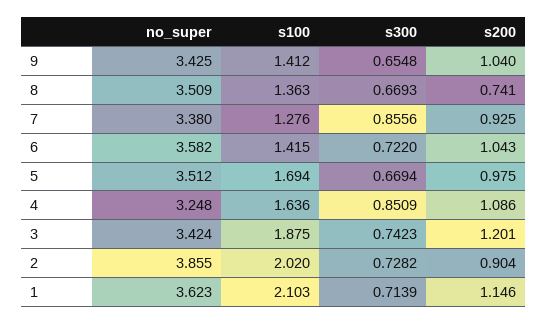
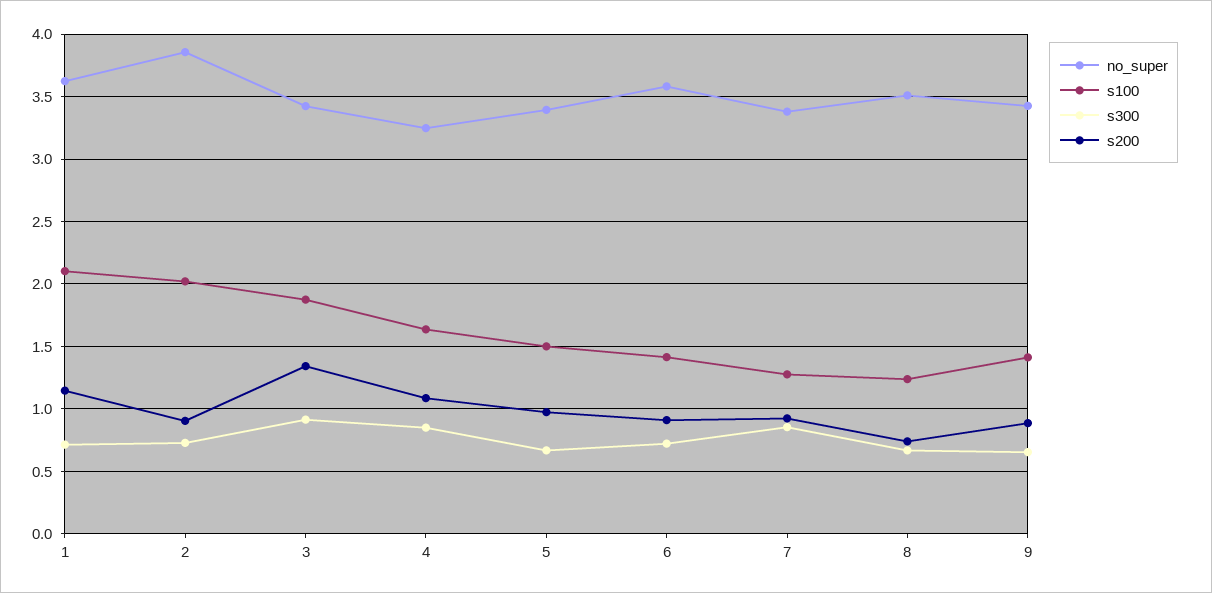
  {
    "no_super": {
      "9": 3.425,
      "8": 3.509,
      "7": 3.38,
      "6": 3.582,
-     "5": 3.512,
+     "5": 3.4,
      "4": 3.248,
      "3": 3.424,
      "2": 3.855,
      "1": 3.623
    },
    "s100": {
      "9": 1.412,
-     "8": 1.363,
+     "8": 1.25,
      "7": 1.276,
      "6": 1.415,
-     "5": 1.694,
+     "5": 1.5,
      "4": 1.636,
      "3": 1.875,
      "2": 2.02,
      "1": 2.103
    },
    "s300": {
      "9": 0.6548,
      "8": 0.6693,
      "7": 0.8556,
      "6": 0.722,
      "5": 0.6694,
      "4": 0.8509,
-     "3": 0.7423,
+     "3": 0.9,
      "2": 0.7282,
      "1": 0.7139
    },
    "s200": {
-     "9": 1.04,
+     "9": 0.9,
      "8": 0.741,
      "7": 0.925,
-     "6": 1.043,
+     "6": 0.9,
      "5": 0.975,
      "4": 1.086,
-     "3": 1.201,
+     "3": 1.35,
      "2": 0.904,
      "1": 1.146
    }
  }

